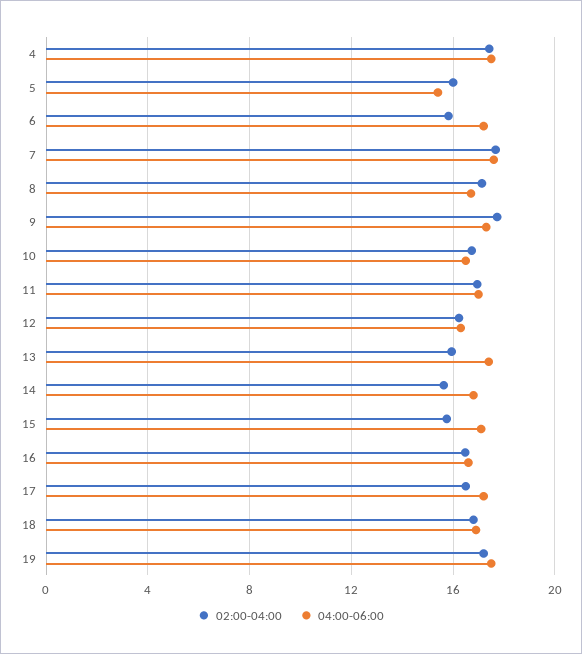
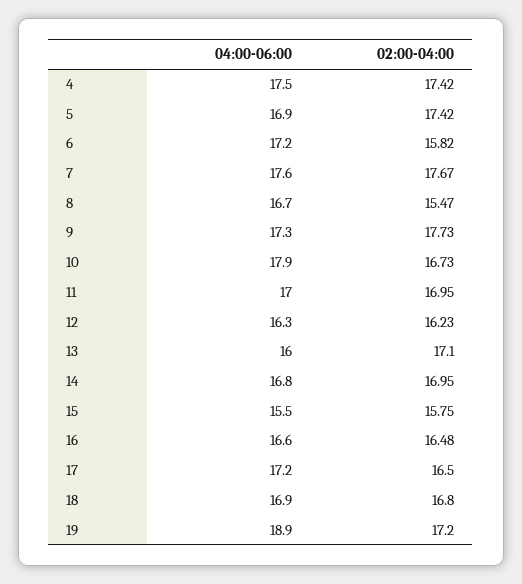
  {
    "02:00-04:00": {
      "4": 17.42,
-     "5": 16,
+     "5": 17.42,
      "6": 15.82,
      "7": 17.67,
-     "8": 17,
+     "8": 15.47,
      "9": 17.73,
      "10": 16.73,
      "11": 16.95,
      "12": 16.23,
-     "13": 16,
+     "13": 17.1,
-     "14": 15.5,
+     "14": 16.95,
      "15": 15.75,
      "16": 16.48,
      "17": 16.5,
      "18": 16.8,
      "19": 17.2
    },
    "04:00-06:00": {
      "4": 17.5,
-     "5": 15.5,
+     "5": 16.9,
      "6": 17.2,
      "7": 17.6,
      "8": 16.7,
      "9": 17.3,
-     "10": 16.5,
+     "10": 17.9,
      "11": 17,
      "12": 16.3,
-     "13": 17.5,
+     "13": 16,
      "14": 16.8,
-     "15": 17,
+     "15": 15.5,
      "16": 16.6,
      "17": 17.2,
      "18": 16.9,
-     "19": 17.5
+     "19": 18.9
    }
  }

